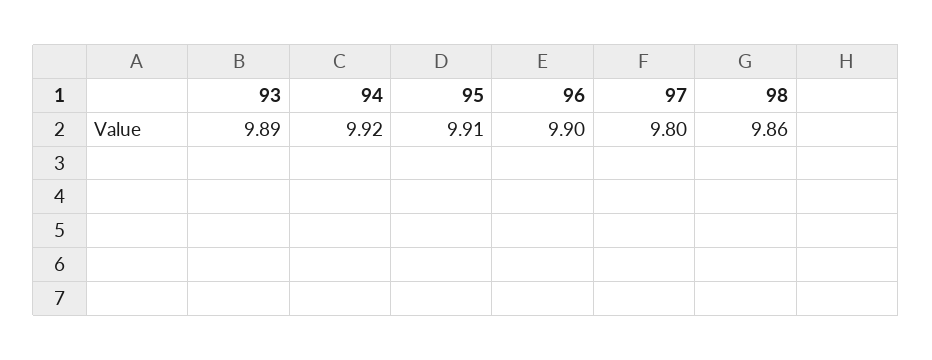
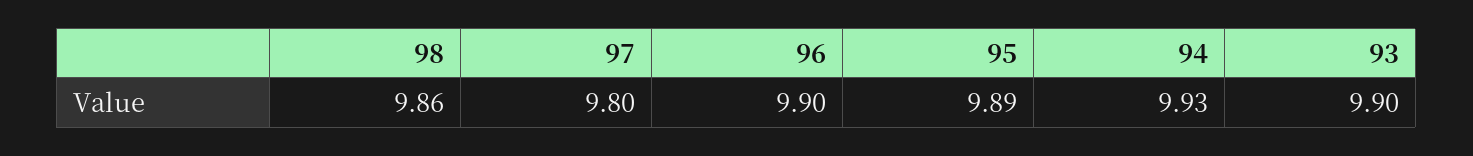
  {
-   "93": 9.89,
+   "93": 9.9,
-   "94": 9.92,
+   "94": 9.93,
-   "95": 9.91,
+   "95": 9.89,
    "96": 9.9,
    "97": 9.8,
    "98": 9.86
  }

